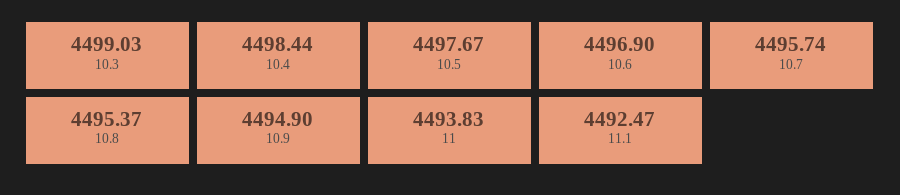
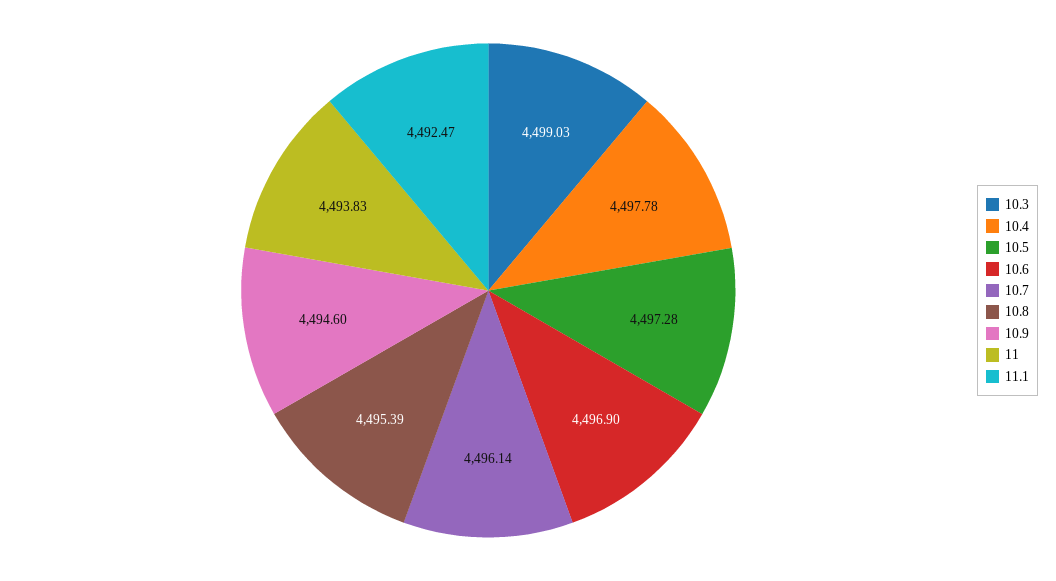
  {
    "10.3": 4499.03,
-   "10.4": 4498.44,
+   "10.4": 4497.78,
-   "10.5": 4497.67,
+   "10.5": 4497.28,
    "10.6": 4496.9,
-   "10.7": 4495.74,
+   "10.7": 4496.14,
-   "10.8": 4495.37,
+   "10.8": 4495.39,
-   "10.9": 4494.9,
+   "10.9": 4494.6,
    "11": 4493.83,
    "11.1": 4492.47
  }

